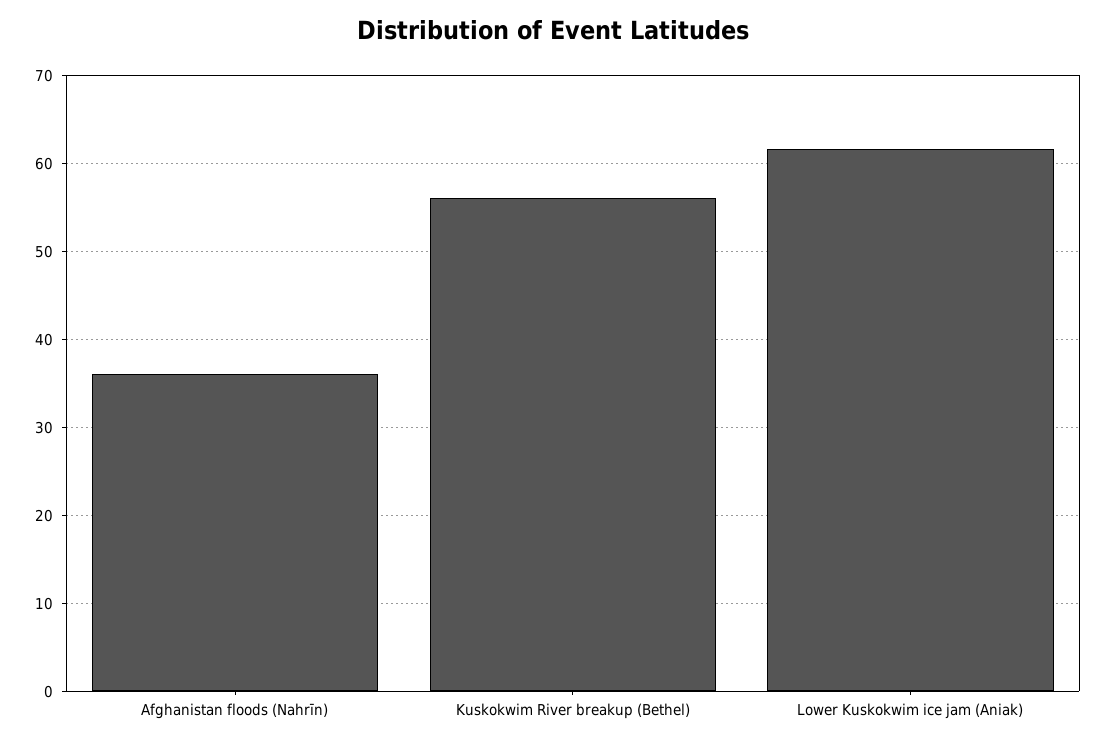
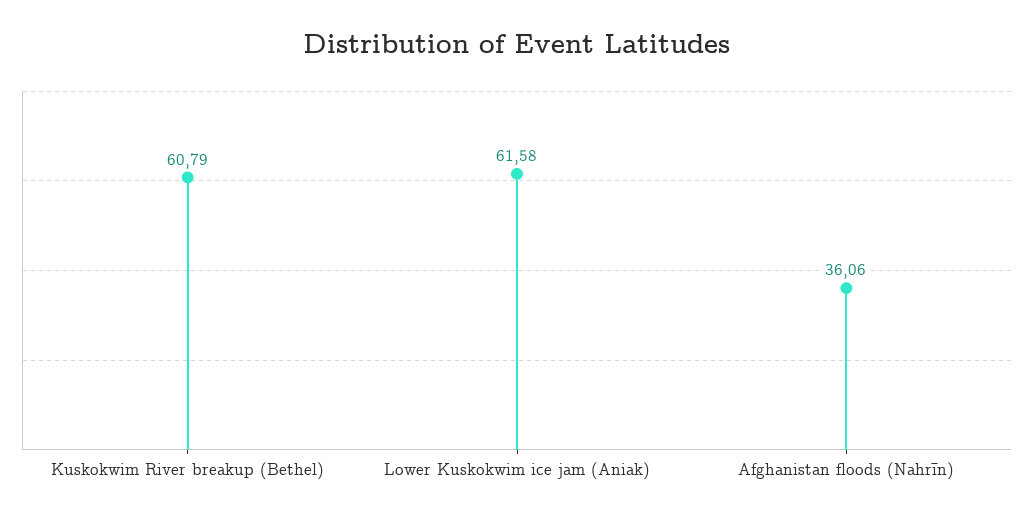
  {
    "Afghanistan floods (Nahrīn)": 36.06,
-   "Kuskokwim River breakup (Bethel)": 56,
+   "Kuskokwim River breakup (Bethel)": 60.79,
    "Lower Kuskokwim ice jam (Aniak)": 61.58
  }

